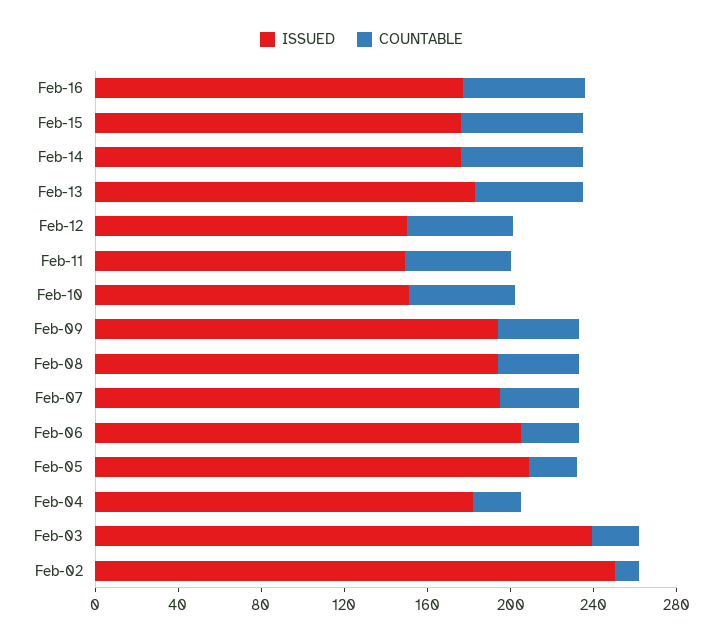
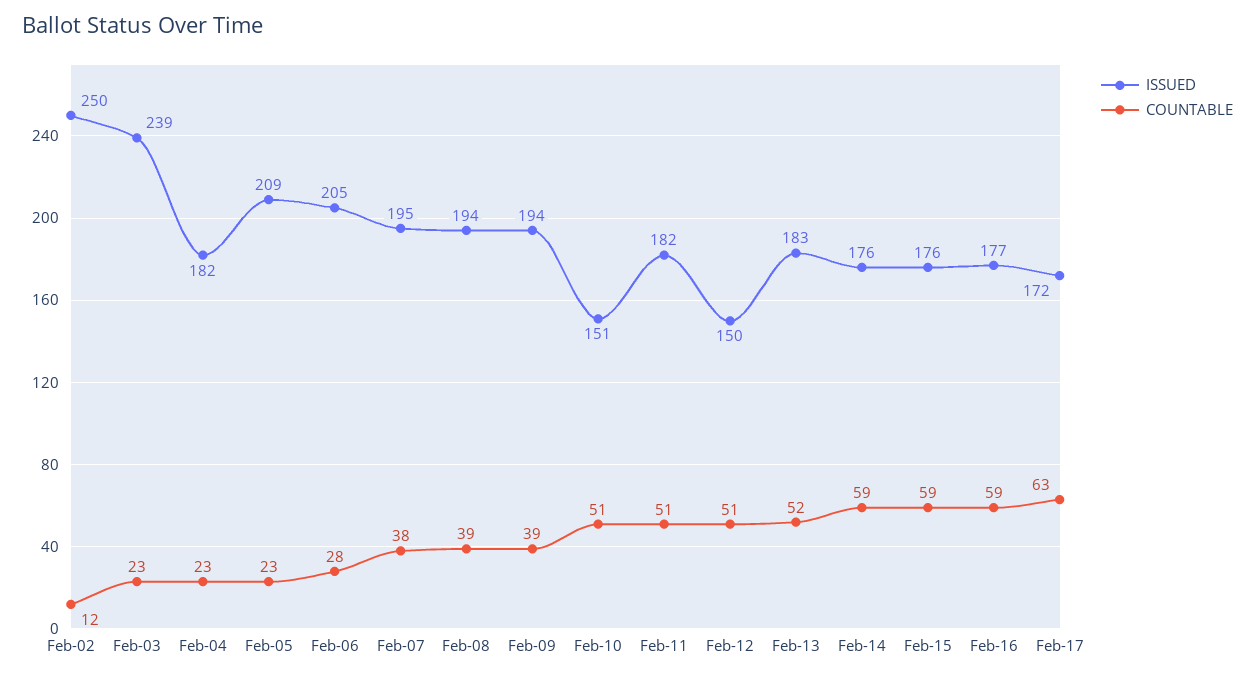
  {
    "ISSUED": {
      "Feb-16": 177,
      "Feb-15": 176,
      "Feb-14": 176,
      "Feb-13": 183,
      "Feb-12": 150,
-     "Feb-11": 150,
+     "Feb-11": 182,
      "Feb-10": 151,
      "Feb-09": 194,
      "Feb-08": 194,
      "Feb-07": 195,
      "Feb-06": 205,
      "Feb-05": 209,
      "Feb-04": 182,
      "Feb-03": 239,
-     "Feb-02": 250
+     "Feb-02": 250,
+     "Feb-17": 172
    },
    "COUNTABLE": {
      "Feb-16": 59,
      "Feb-15": 59,
      "Feb-14": 59,
      "Feb-13": 52,
      "Feb-12": 51,
      "Feb-11": 51,
      "Feb-10": 51,
      "Feb-09": 39,
      "Feb-08": 39,
      "Feb-07": 38,
      "Feb-06": 28,
      "Feb-05": 23,
      "Feb-04": 23,
      "Feb-03": 23,
-     "Feb-02": 12
+     "Feb-02": 12,
+     "Feb-17": 63
    }
  }

